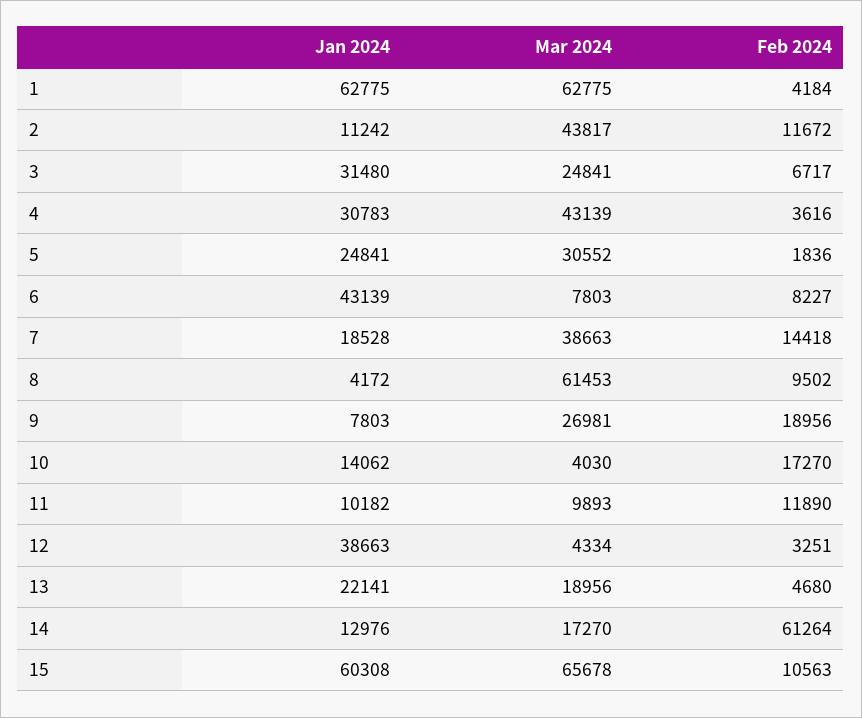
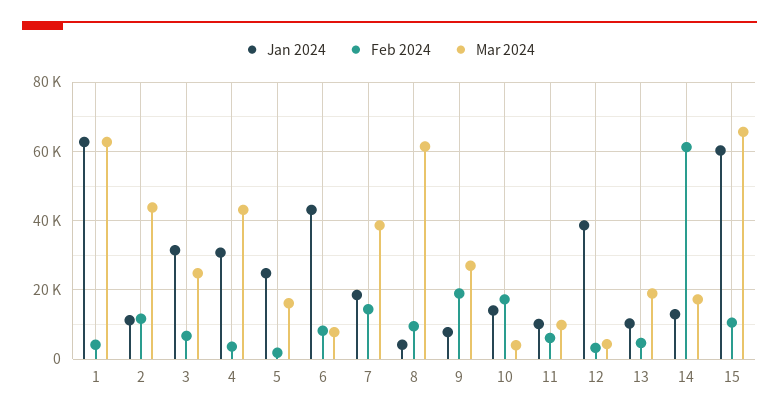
  {
    "Jan 2024": {
      "1": 62775,
      "2": 11242,
      "3": 31480,
      "4": 30783,
      "5": 24841,
      "6": 43139,
      "7": 18528,
      "8": 4172,
      "9": 7803,
      "10": 14062,
      "11": 10182,
      "12": 38663,
-     "13": 22141,
+     "13": 10000,
      "14": 12976,
      "15": 60308
    },
    "Mar 2024": {
      "1": 62775,
      "2": 43817,
      "3": 24841,
      "4": 43139,
-     "5": 30552,
+     "5": 16000,
      "6": 7803,
      "7": 38663,
      "8": 61453,
      "9": 26981,
      "10": 4030,
      "11": 9893,
      "12": 4334,
      "13": 18956,
      "14": 17270,
      "15": 65678
    },
    "Feb 2024": {
      "1": 4184,
      "2": 11672,
      "3": 6717,
      "4": 3616,
      "5": 1836,
      "6": 8227,
      "7": 14418,
      "8": 9502,
      "9": 18956,
      "10": 17270,
-     "11": 11890,
+     "11": 6000,
      "12": 3251,
      "13": 4680,
      "14": 61264,
      "15": 10563
    }
  }

